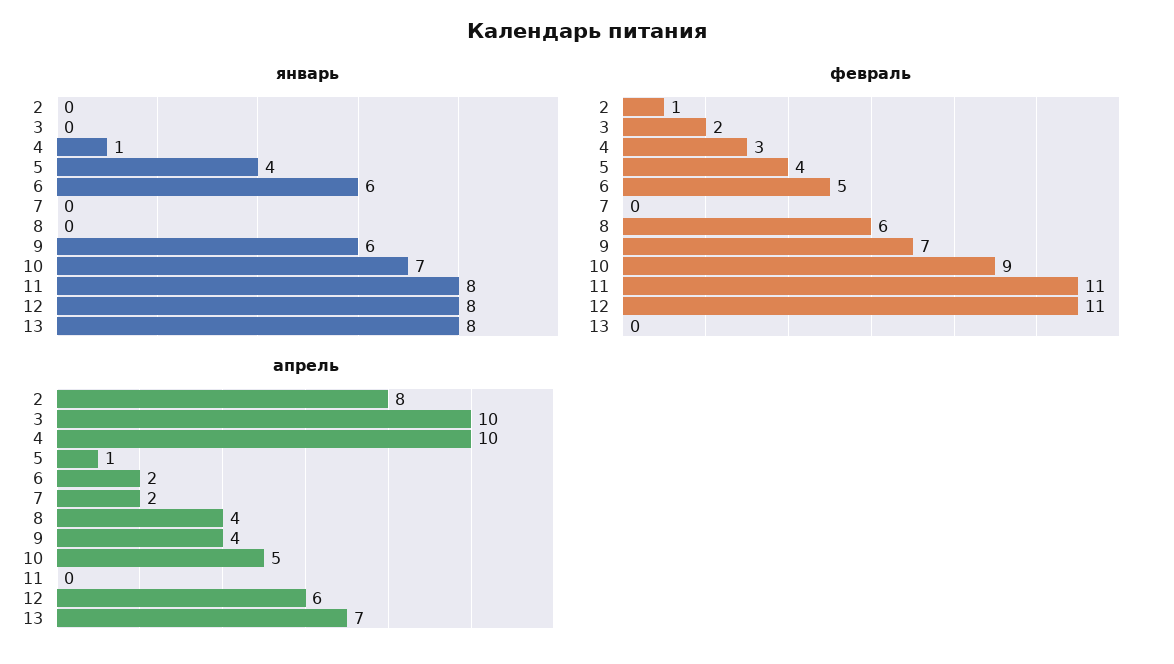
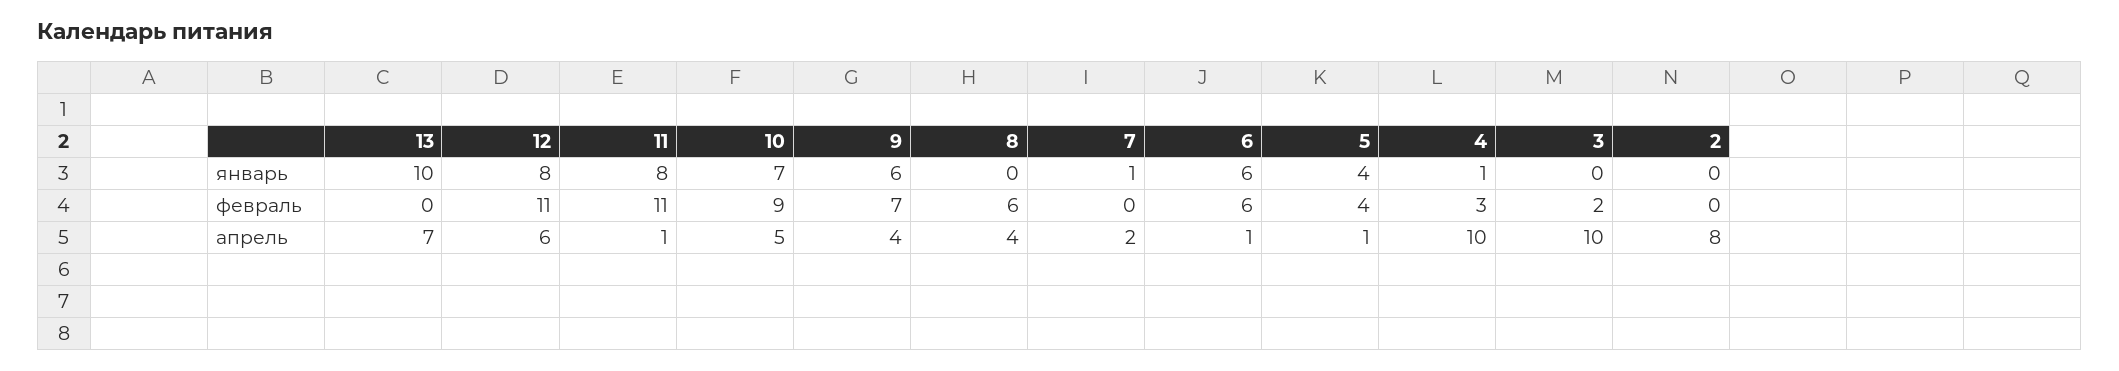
  {
    "январь": {
      "2": 0,
      "3": 0,
      "4": 1,
      "5": 4,
      "6": 6,
-     "7": 0,
+     "7": 1,
      "8": 0,
      "9": 6,
      "10": 7,
      "11": 8,
      "12": 8,
-     "13": 8
+     "13": 10
    },
    "февраль": {
-     "2": 1,
+     "2": 0,
      "3": 2,
      "4": 3,
      "5": 4,
-     "6": 5,
+     "6": 6,
      "7": 0,
      "8": 6,
      "9": 7,
      "10": 9,
      "11": 11,
      "12": 11,
      "13": 0
    },
    "апрель": {
      "2": 8,
      "3": 10,
      "4": 10,
      "5": 1,
-     "6": 2,
+     "6": 1,
      "7": 2,
      "8": 4,
      "9": 4,
      "10": 5,
-     "11": 0,
+     "11": 1,
      "12": 6,
      "13": 7
    }
  }

